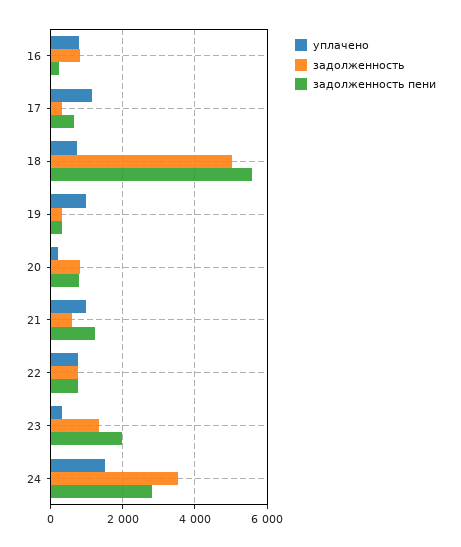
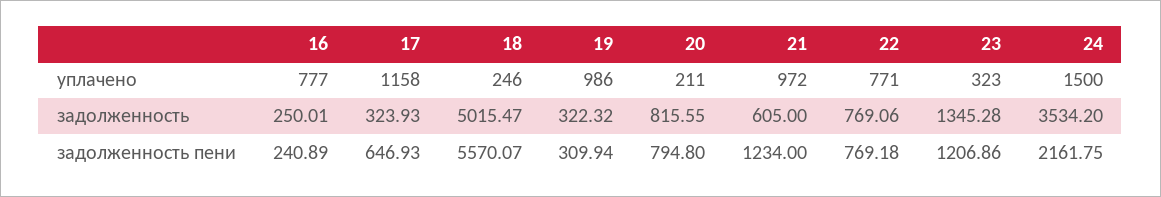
  {
    "уплачено": {
      "16": 777,
      "17": 1158,
-     "18": 800,
+     "18": 246,
      "19": 986,
      "20": 211,
      "21": 972,
      "22": 771,
      "23": 323,
      "24": 1500
    },
    "задолженность": {
-     "16": 800,
+     "16": 250.01,
      "17": 323.93,
      "18": 5015.47,
      "19": 322.32,
      "20": 815.55,
      "21": 605,
      "22": 769.06,
      "23": 1345.28,
      "24": 3534.2
    },
    "задолженность пени": {
      "16": 240.89,
      "17": 646.93,
      "18": 5570.07,
      "19": 309.94,
      "20": 794.8,
      "21": 1234,
      "22": 769.18,
-     "23": 2000,
+     "23": 1206.86,
-     "24": 2800
+     "24": 2161.75
    }
  }

